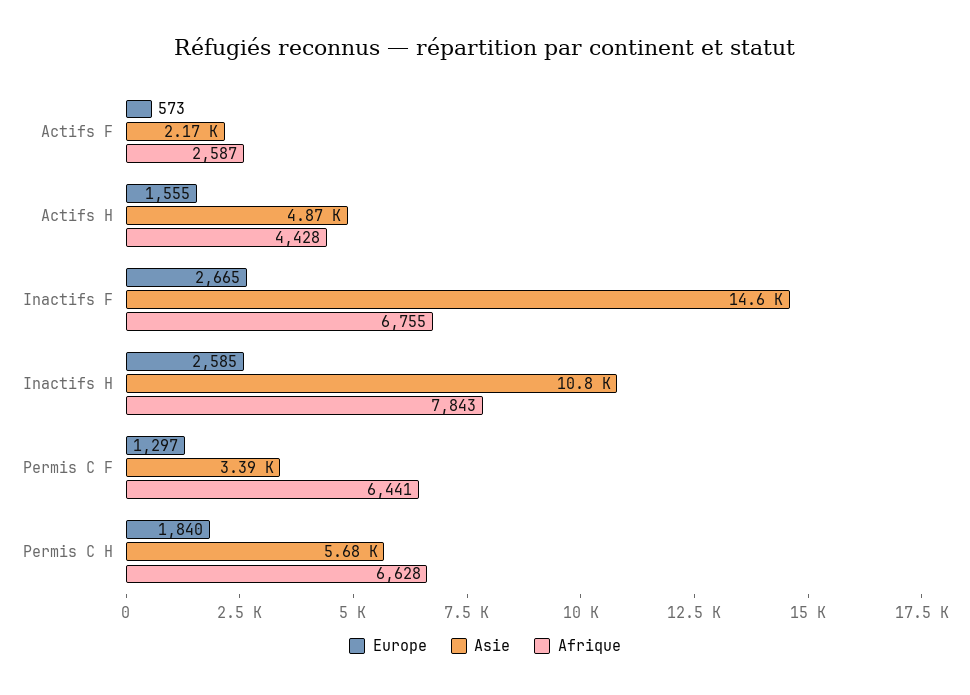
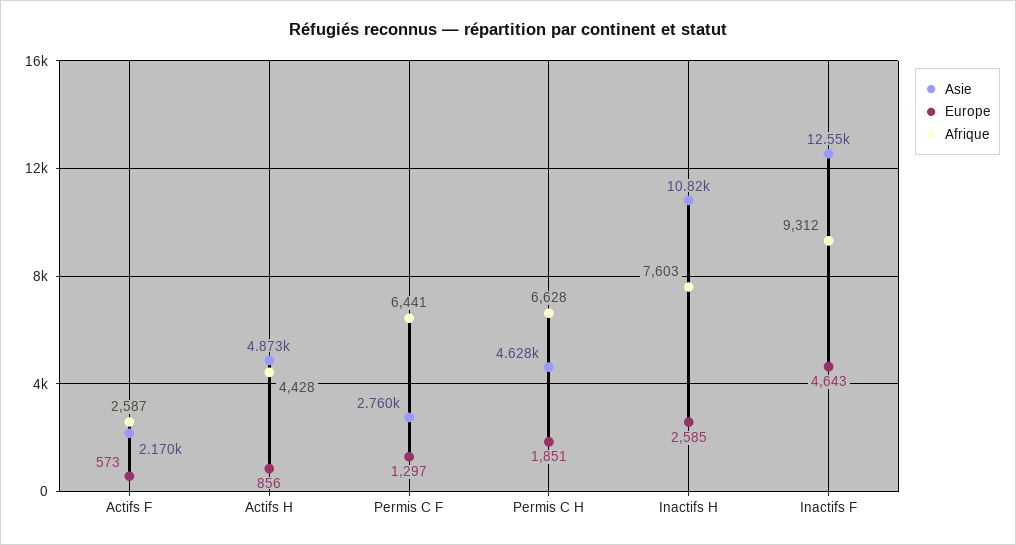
  {
    "Europe": {
      "Actifs F": 573,
-     "Actifs H": 1555,
+     "Actifs H": 856,
-     "Inactifs F": 2665,
+     "Inactifs F": 4643,
      "Inactifs H": 2585,
      "Permis C F": 1297,
-     "Permis C H": 1840
+     "Permis C H": 1851
    },
    "Asie": {
      "Actifs F": 2170,
      "Actifs H": 4873,
-     "Inactifs F": 14600,
+     "Inactifs F": 12550,
      "Inactifs H": 10820,
-     "Permis C F": 3390,
+     "Permis C F": 2760,
-     "Permis C H": 5680
+     "Permis C H": 4628
    },
    "Afrique": {
      "Actifs F": 2587,
      "Actifs H": 4428,
-     "Inactifs F": 6755,
+     "Inactifs F": 9312,
-     "Inactifs H": 7843,
+     "Inactifs H": 7603,
      "Permis C F": 6441,
      "Permis C H": 6628
    }
  }

